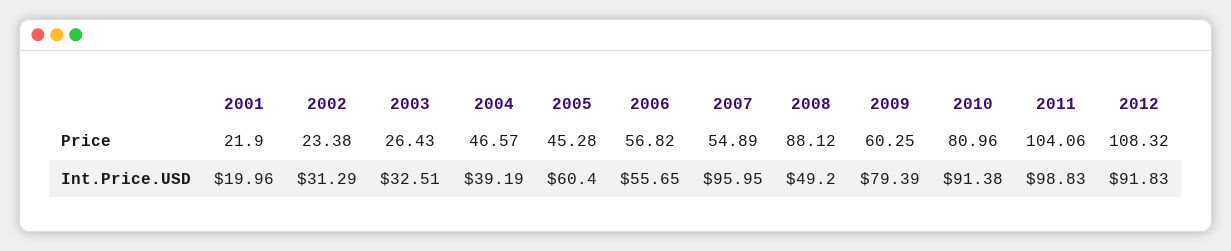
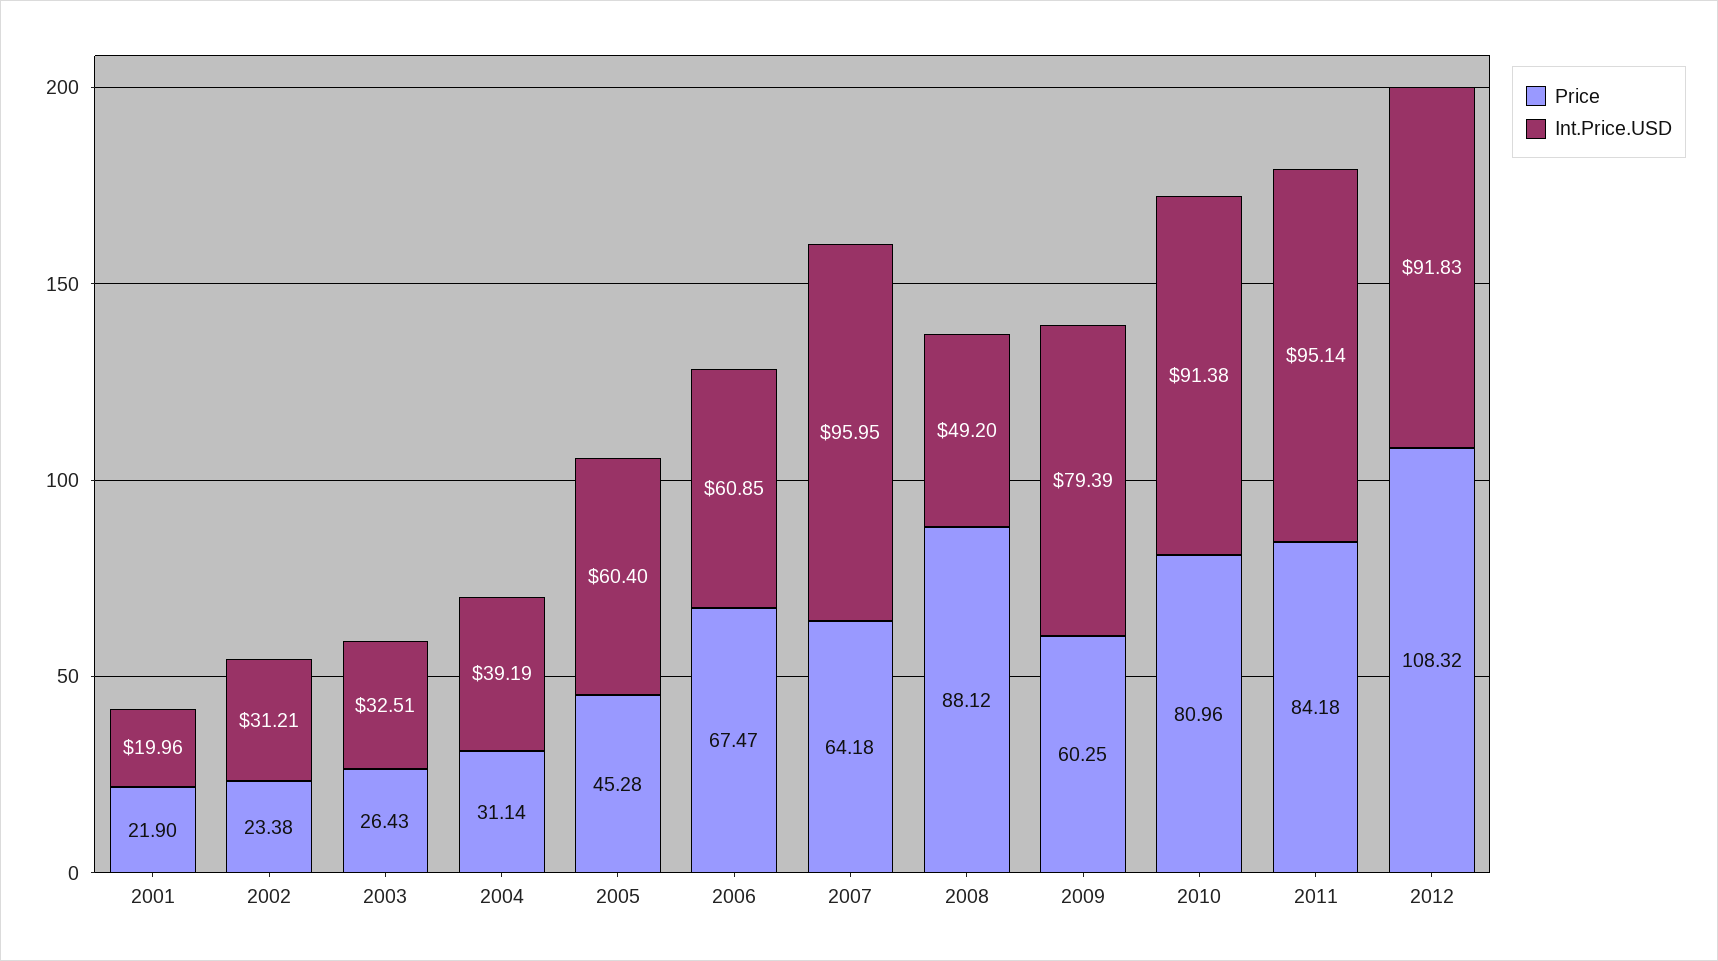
  {
    "Price": {
      "2001": 21.9,
      "2002": 23.38,
      "2003": 26.43,
-     "2004": 46.57,
+     "2004": 31.14,
      "2005": 45.28,
-     "2006": 56.82,
+     "2006": 67.47,
-     "2007": 54.89,
+     "2007": 64.18,
      "2008": 88.12,
      "2009": 60.25,
      "2010": 80.96,
-     "2011": 104.06,
+     "2011": 84.18,
      "2012": 108.32
    },
    "Int.Price.USD": {
      "2001": 19.96,
-     "2002": 31.29,
+     "2002": 31.21,
      "2003": 32.51,
      "2004": 39.19,
      "2005": 60.4,
-     "2006": 55.65,
+     "2006": 60.85,
      "2007": 95.95,
      "2008": 49.2,
      "2009": 79.39,
      "2010": 91.38,
-     "2011": 98.83,
+     "2011": 95.14,
      "2012": 91.83
    }
  }

